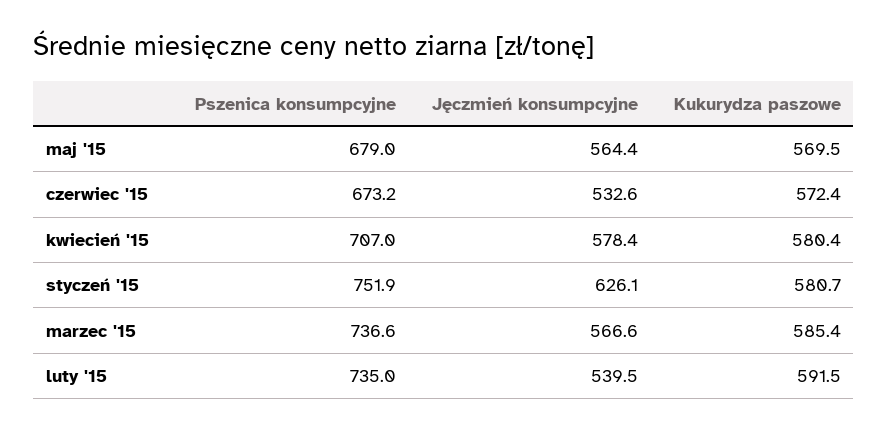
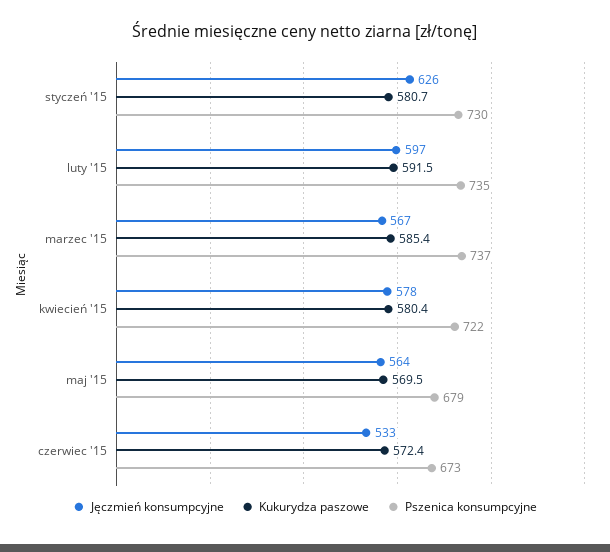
  {
    "Pszenica konsumpcyjne": {
      "maj '15": 679,
      "czerwiec '15": 673.2,
-     "kwiecień '15": 707,
+     "kwiecień '15": 722,
-     "styczeń '15": 751.9,
+     "styczeń '15": 730,
      "marzec '15": 736.6,
      "luty '15": 735
    },
    "Jęczmień konsumpcyjne": {
      "maj '15": 564.4,
      "czerwiec '15": 532.6,
      "kwiecień '15": 578.4,
      "styczeń '15": 626.1,
      "marzec '15": 566.6,
-     "luty '15": 539.5
+     "luty '15": 597
    },
    "Kukurydza paszowe": {
      "maj '15": 569.5,
      "czerwiec '15": 572.4,
      "kwiecień '15": 580.4,
      "styczeń '15": 580.7,
      "marzec '15": 585.4,
      "luty '15": 591.5
    }
  }

